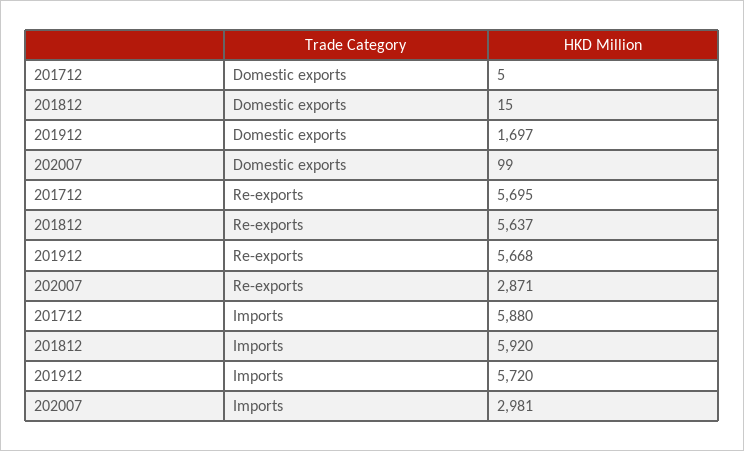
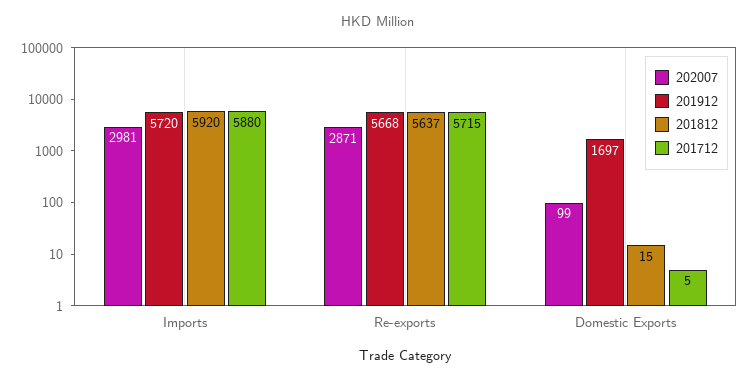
  {
    "201712": {
      "Domestic exports": 5,
-     "Re-exports": 5695,
+     "Re-exports": 5715,
      "Imports": 5880
    },
    "201812": {
      "Domestic exports": 15,
      "Re-exports": 5637,
      "Imports": 5920
    },
    "201912": {
      "Domestic exports": 1697,
      "Re-exports": 5668,
      "Imports": 5720
    },
    "202007": {
      "Domestic exports": 99,
      "Re-exports": 2871,
      "Imports": 2981
    }
  }

